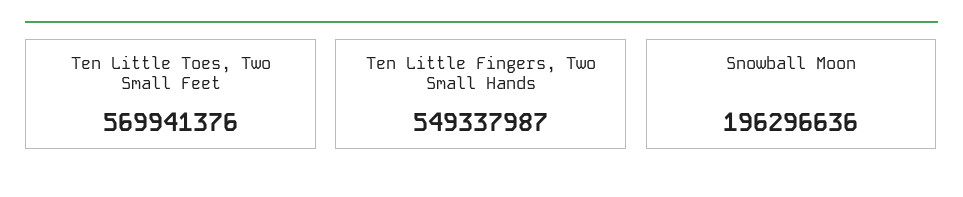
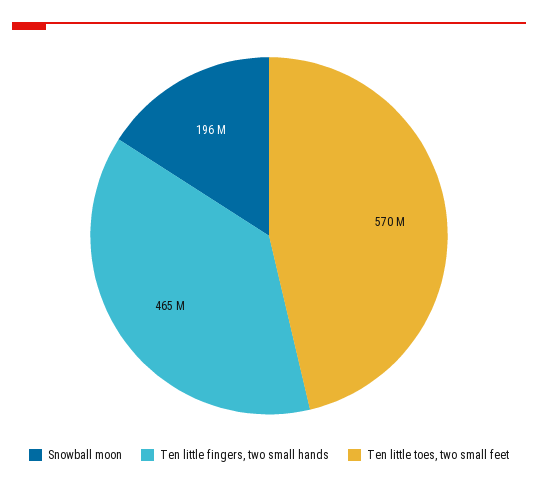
  {
    "Ten Little Toes, Two Small Feet": 569941376,
-   "Ten Little Fingers, Two Small Hands": 549337987,
+   "Ten Little Fingers, Two Small Hands": 465000000,
    "Snowball Moon": 196296636
  }

